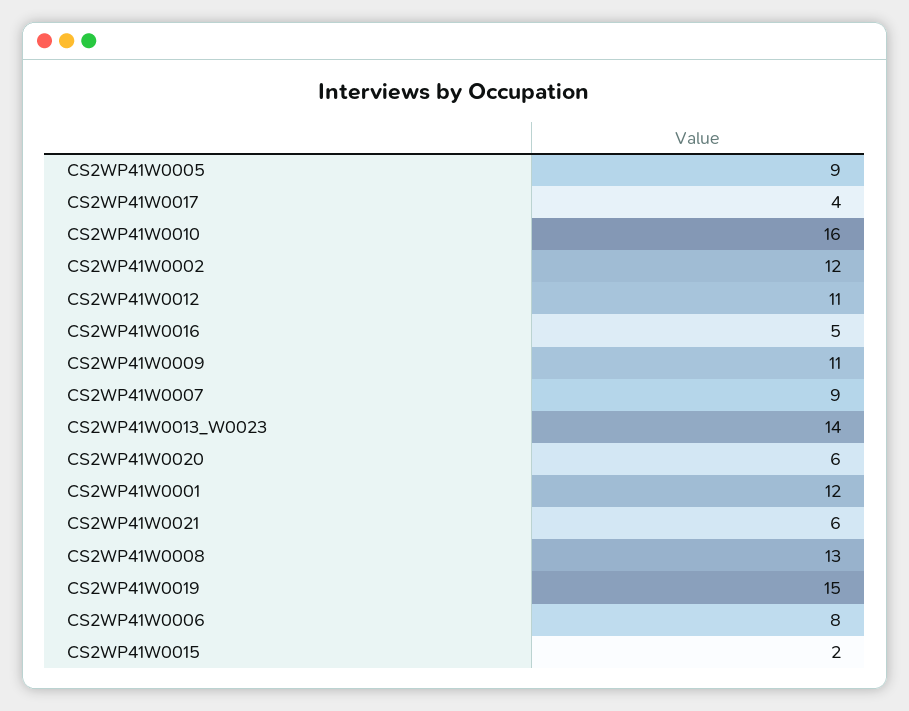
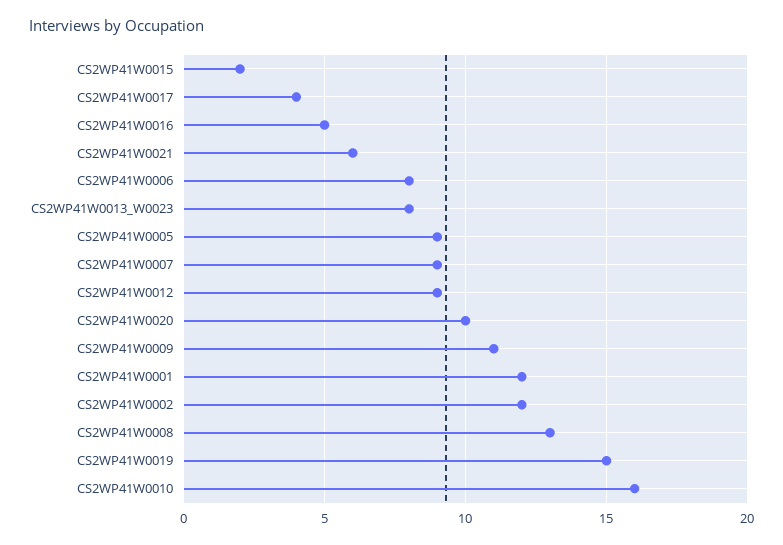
  {
    "CS2WP41W0005": 9,
    "CS2WP41W0017": 4,
    "CS2WP41W0010": 16,
    "CS2WP41W0002": 12,
-   "CS2WP41W0012": 11,
+   "CS2WP41W0012": 9,
    "CS2WP41W0016": 5,
    "CS2WP41W0009": 11,
    "CS2WP41W0007": 9,
-   "CS2WP41W0013_W0023": 14,
+   "CS2WP41W0013_W0023": 8,
-   "CS2WP41W0020": 6,
+   "CS2WP41W0020": 10,
    "CS2WP41W0001": 12,
    "CS2WP41W0021": 6,
    "CS2WP41W0008": 13,
    "CS2WP41W0019": 15,
    "CS2WP41W0006": 8,
    "CS2WP41W0015": 2
  }

